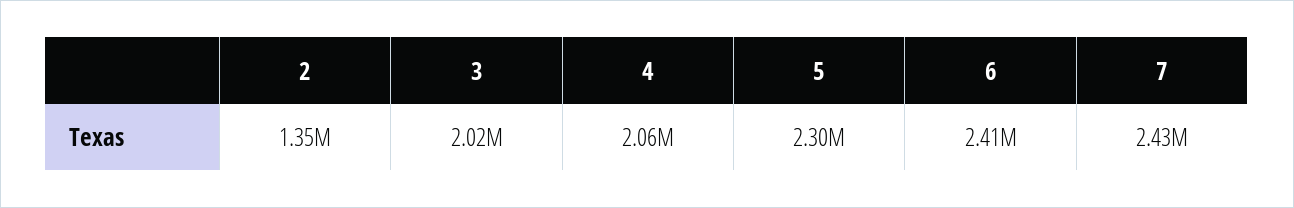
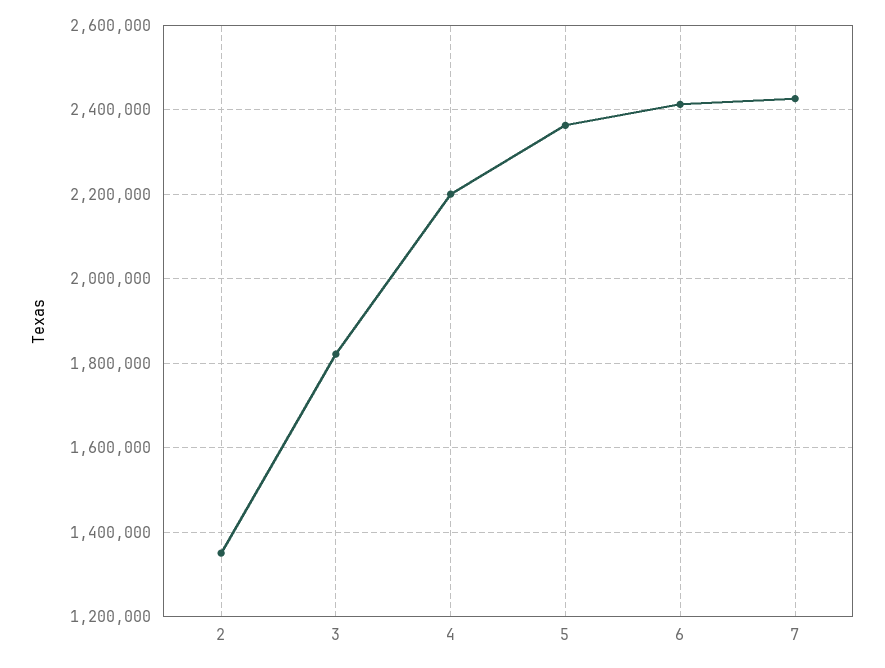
  {
    "2": 1350000,
-   "3": 2020000,
+   "3": 1820000,
-   "4": 2060000,
+   "4": 2200000,
-   "5": 2300000,
+   "5": 2360000,
    "6": 2410000,
    "7": 2430000
  }

